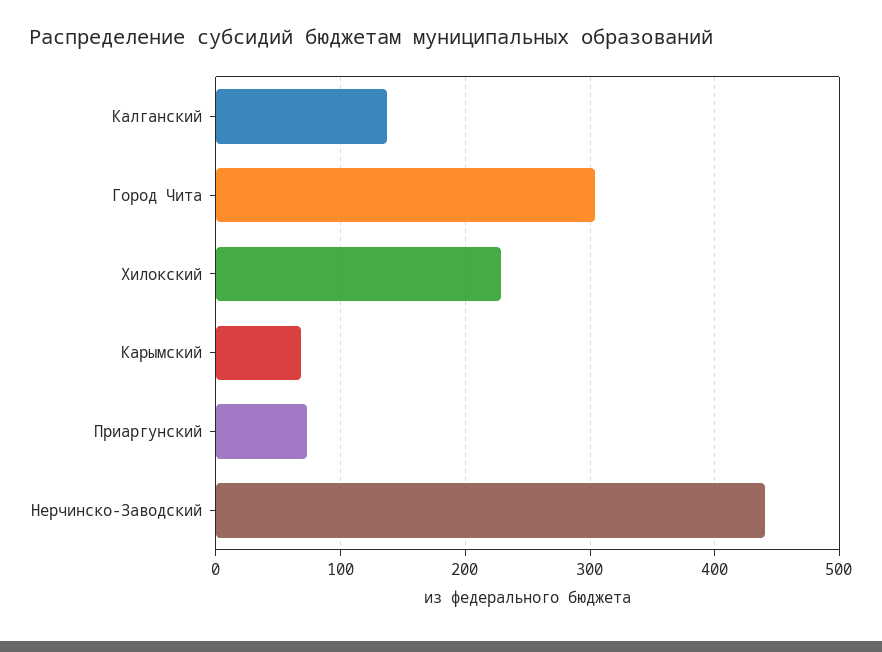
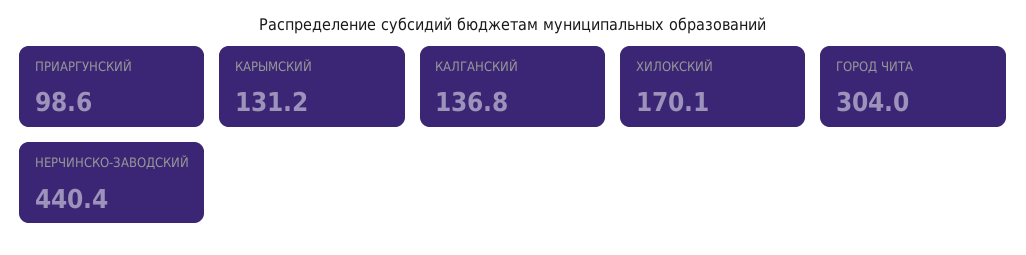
  {
    "Калганский": 136.8,
    "Город Чита": 304,
-   "Хилокский": 230,
+   "Хилокский": 170.1,
-   "Карымский": 70,
+   "Карымский": 131.2,
-   "Приаргунский": 70,
+   "Приаргунский": 98.6,
    "Нерчинско-Заводский": 440.4
  }

